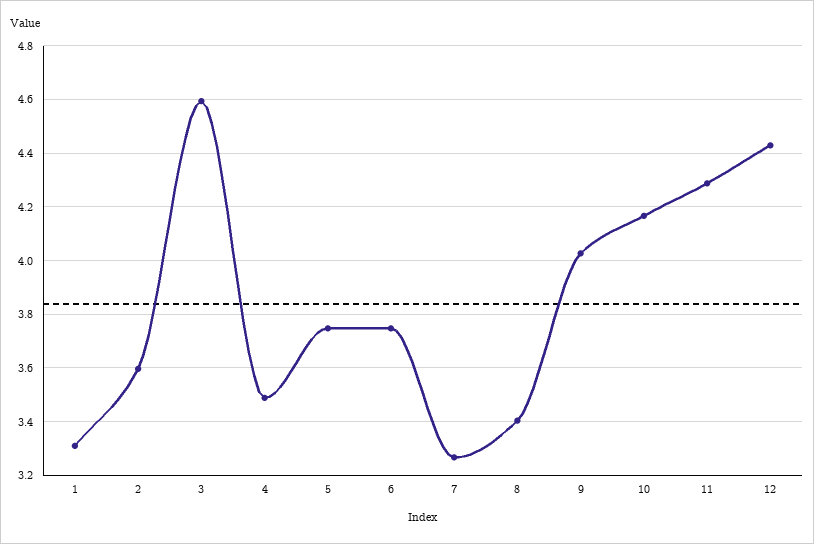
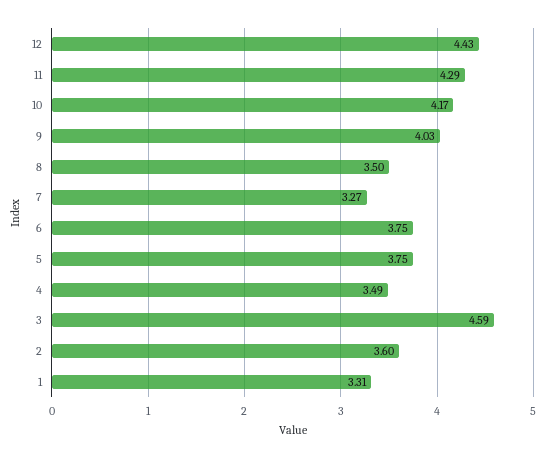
  {
    "1": 3.31,
    "2": 3.6,
    "3": 4.59,
    "4": 3.49,
    "5": 3.75,
    "6": 3.75,
    "7": 3.27,
-   "8": 3.4,
+   "8": 3.5,
    "9": 4.03,
    "10": 4.17,
    "11": 4.29,
    "12": 4.43
  }

